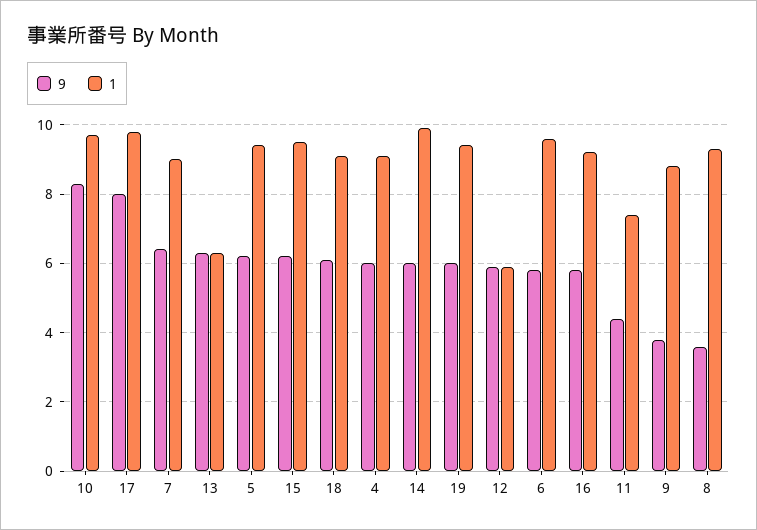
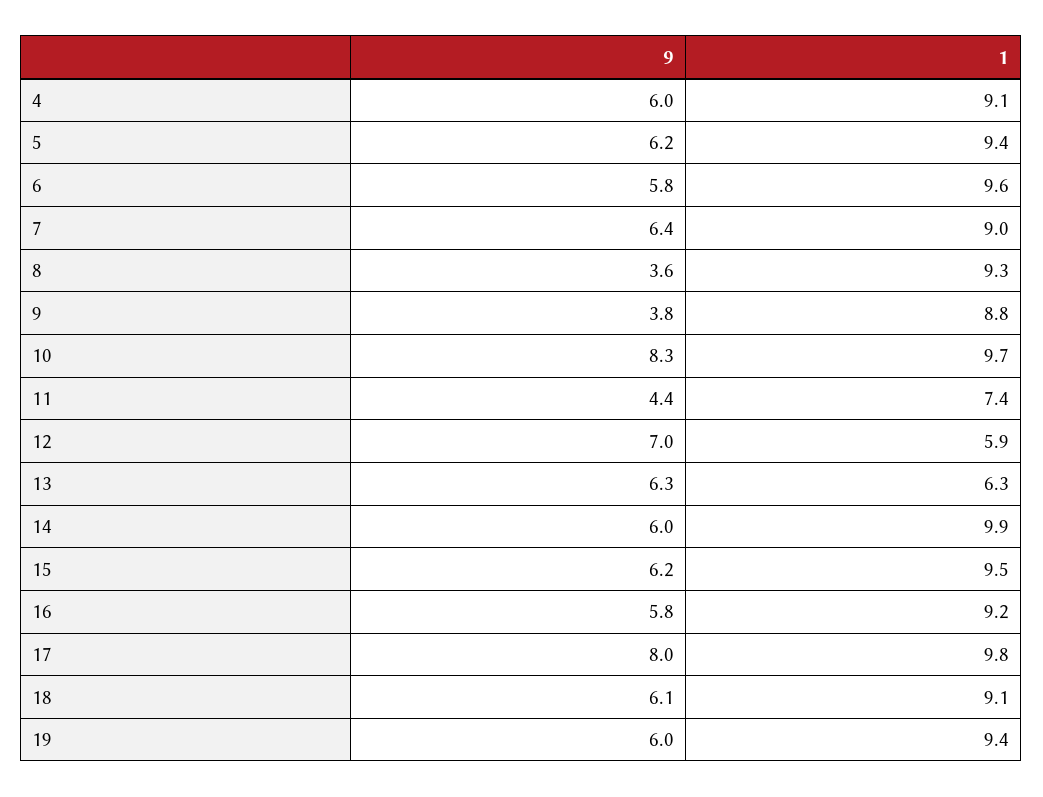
  {
    "9": {
      "10": 8.3,
      "17": 8,
      "7": 6.4,
      "13": 6.3,
      "5": 6.2,
      "15": 6.2,
      "18": 6.1,
      "4": 6,
      "14": 6,
      "19": 6,
-     "12": 6,
+     "12": 7,
      "6": 5.8,
      "16": 5.8,
      "11": 4.4,
      "9": 3.8,
      "8": 3.6
    },
    "1": {
      "10": 9.7,
      "17": 9.8,
      "7": 9,
      "13": 6.3,
      "5": 9.4,
      "15": 9.5,
      "18": 9.1,
      "4": 9.1,
      "14": 9.9,
      "19": 9.4,
      "12": 5.9,
      "6": 9.6,
      "16": 9.2,
      "11": 7.4,
      "9": 8.8,
      "8": 9.3
    }
  }

